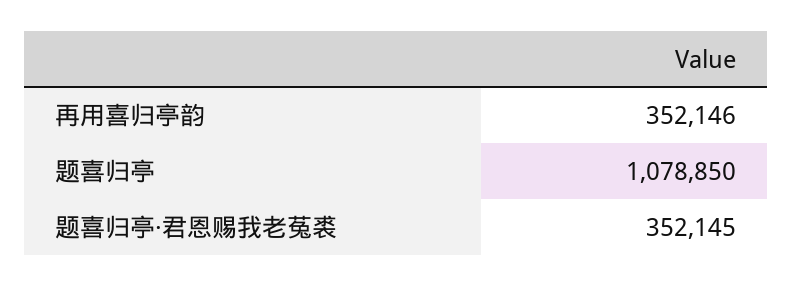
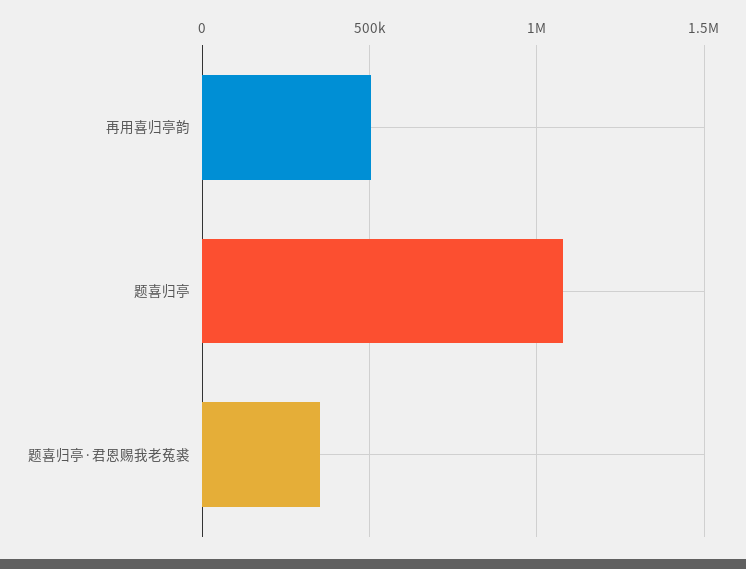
  {
-   "再用喜归亭韵": 352146,
+   "再用喜归亭韵": 500000,
    "题喜归亭": 1078850,
    "题喜归亭·君恩赐我老菟裘": 352145
  }

